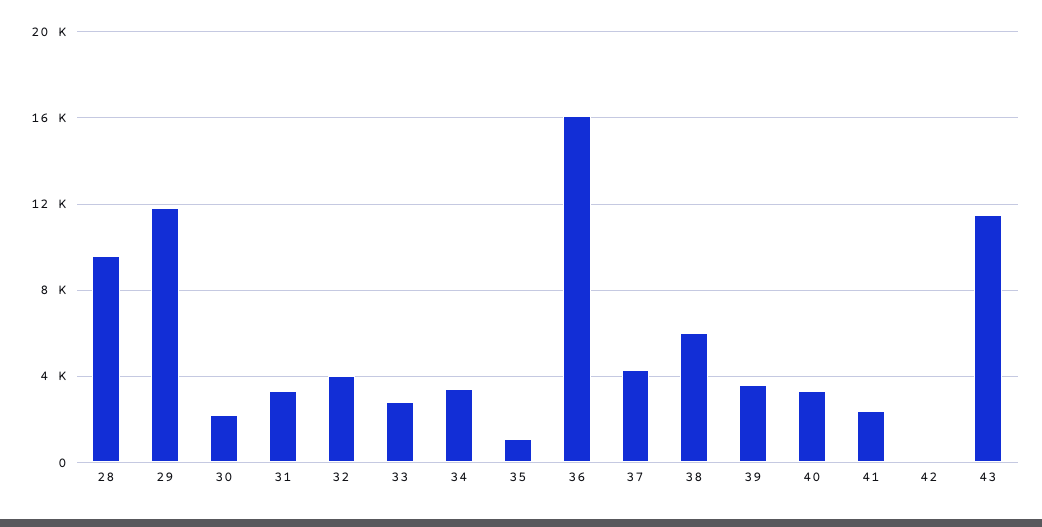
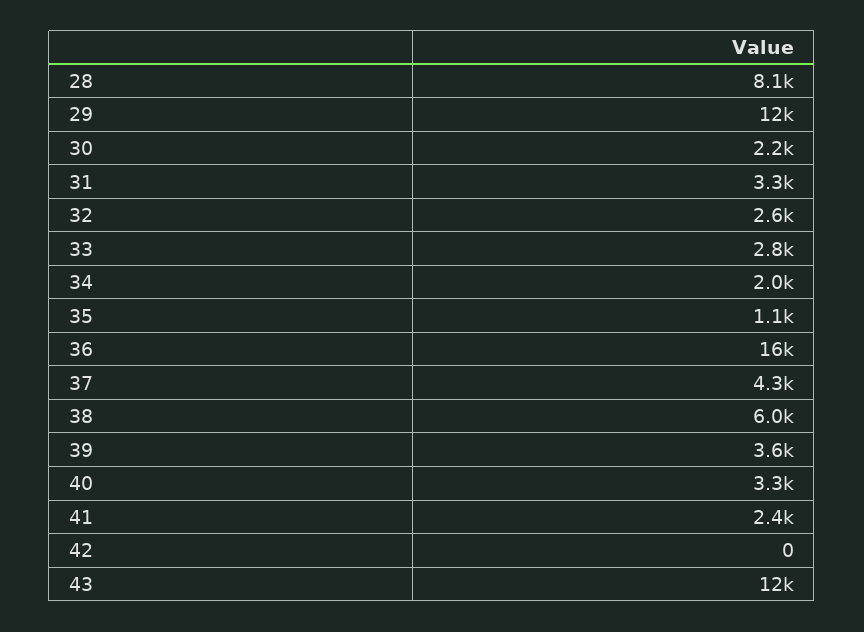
  {
-   "28": 9500,
+   "28": 8100,
    "29": 12000,
    "30": 2200,
    "31": 3300,
-   "32": 4000,
+   "32": 2600,
    "33": 2800,
-   "34": 3500,
+   "34": 2000,
    "35": 1100,
    "36": 16000,
    "37": 4300,
    "38": 6000,
    "39": 3600,
    "40": 3300,
    "41": 2400,
    "42": 0,
    "43": 12000
  }

